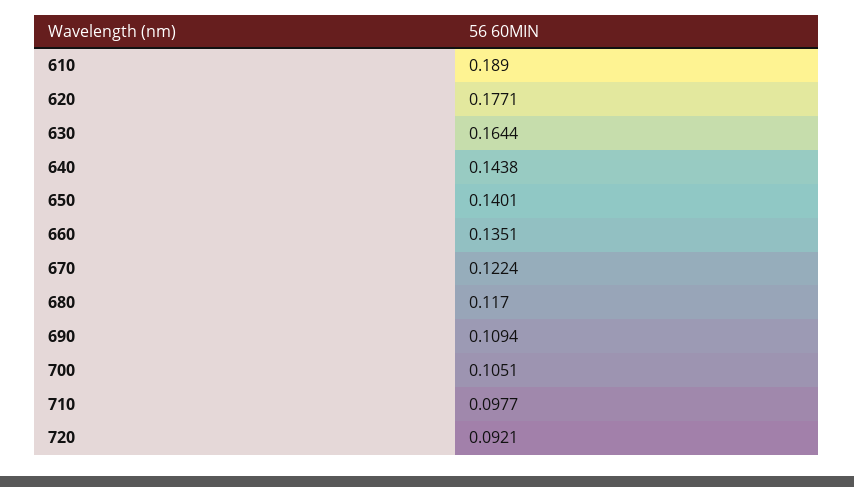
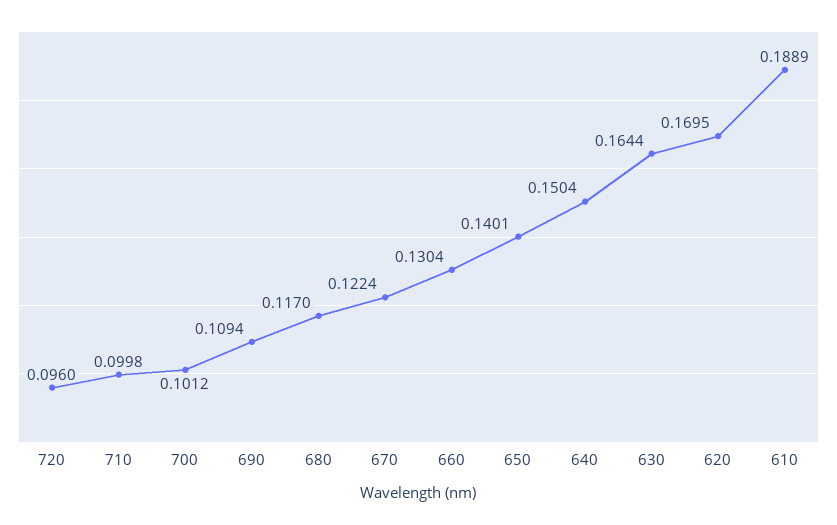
  {
-   "610": 0.189,
+   "610": 0.1889,
-   "620": 0.1771,
+   "620": 0.1695,
    "630": 0.1644,
-   "640": 0.1438,
+   "640": 0.1504,
    "650": 0.1401,
-   "660": 0.1351,
+   "660": 0.1304,
    "670": 0.1224,
    "680": 0.117,
    "690": 0.1094,
-   "700": 0.1051,
+   "700": 0.1012,
-   "710": 0.0977,
+   "710": 0.0998,
-   "720": 0.0921
+   "720": 0.096
  }

